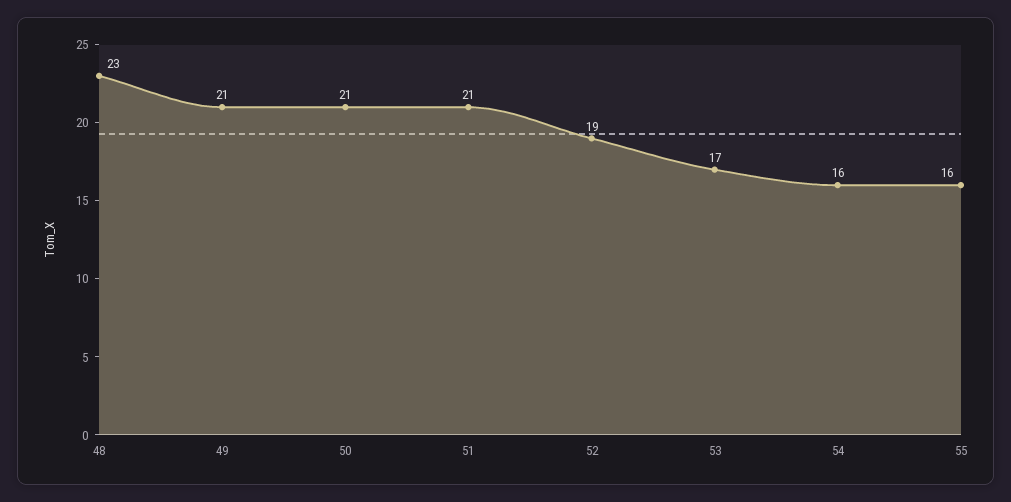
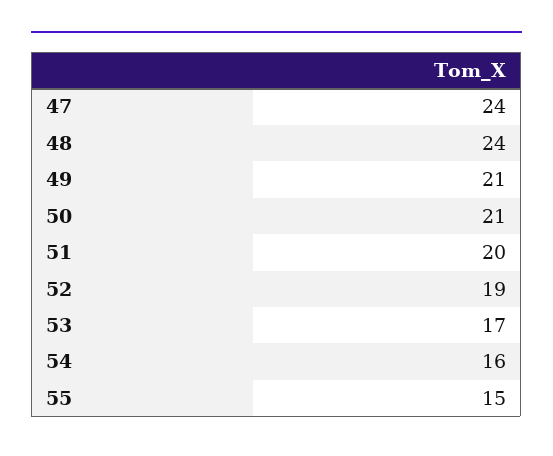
  {
-   "48": 23,
+   "48": 24,
    "49": 21,
    "50": 21,
-   "51": 21,
+   "51": 20,
    "52": 19,
    "53": 17,
    "54": 16,
-   "55": 16
+   "55": 15,
+   "47": 24
  }

